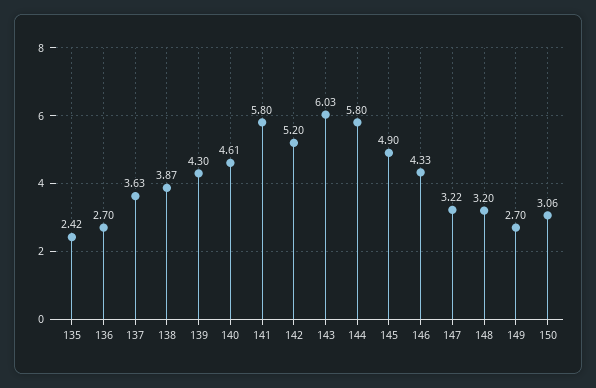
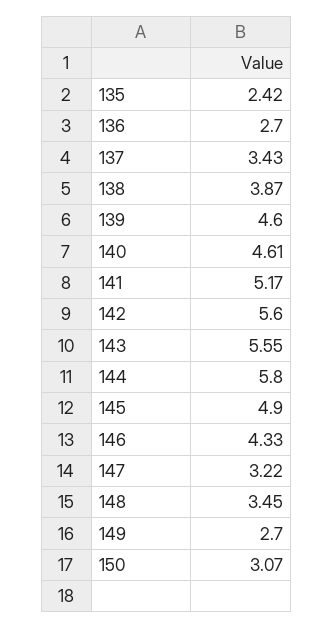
  {
    "135": 2.42,
    "136": 2.7,
-   "137": 3.63,
+   "137": 3.43,
    "138": 3.87,
-   "139": 4.3,
+   "139": 4.6,
    "140": 4.61,
-   "141": 5.8,
+   "141": 5.17,
-   "142": 5.2,
+   "142": 5.6,
-   "143": 6.03,
+   "143": 5.55,
    "144": 5.8,
    "145": 4.9,
    "146": 4.33,
    "147": 3.22,
-   "148": 3.2,
+   "148": 3.45,
    "149": 2.7,
-   "150": 3.06
+   "150": 3.07
  }

